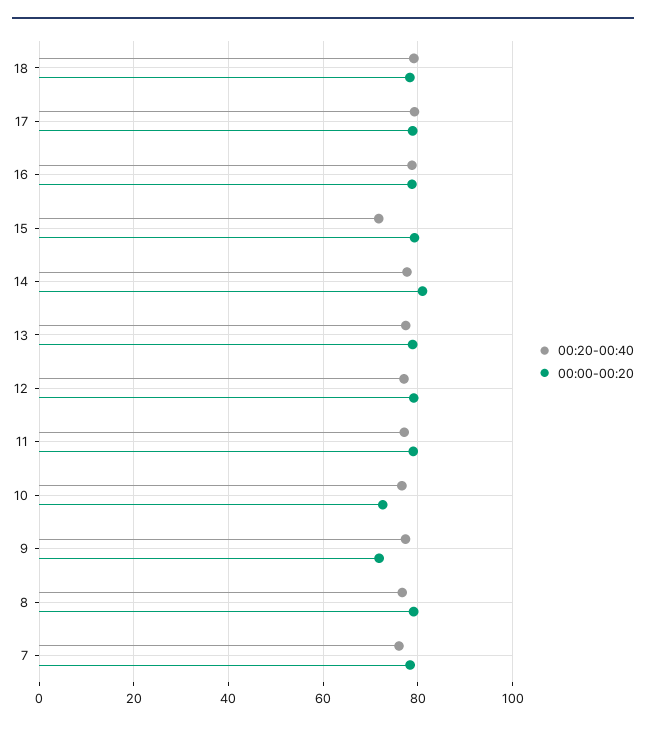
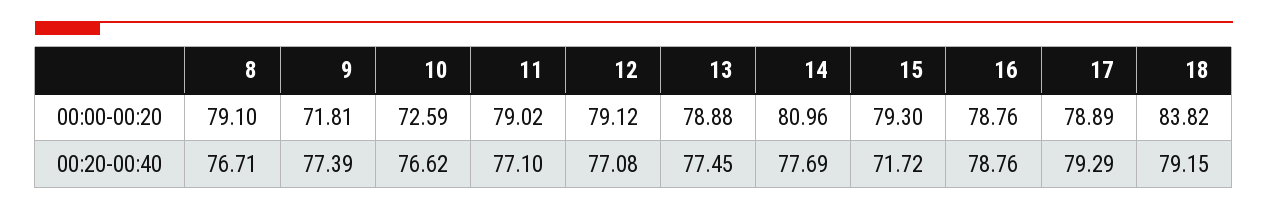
  {
    "00:20-00:40": {
      "18": 79.15,
      "17": 79.29,
      "16": 78.76,
      "15": 71.72,
      "14": 77.69,
      "13": 77.45,
      "12": 77.08,
      "11": 77.1,
      "10": 76.62,
      "9": 77.39,
-     "8": 76.71,
+     "8": 76.71
-     "7": 76
    },
    "00:00-00:20": {
-     "18": 78,
+     "18": 83.82,
      "17": 78.89,
      "16": 78.76,
      "15": 79.3,
      "14": 80.96,
      "13": 78.88,
      "12": 79.12,
      "11": 79.02,
      "10": 72.59,
      "9": 71.81,
-     "8": 79.1,
+     "8": 79.1
-     "7": 78
    }
  }

